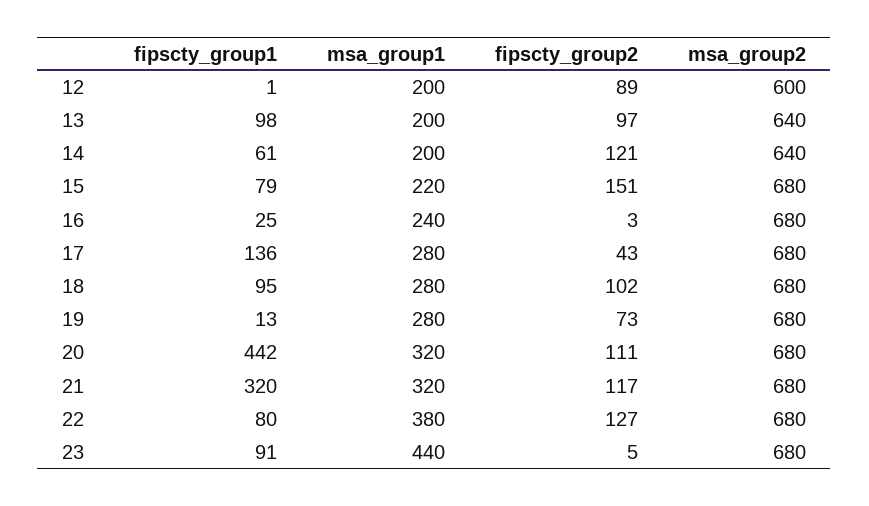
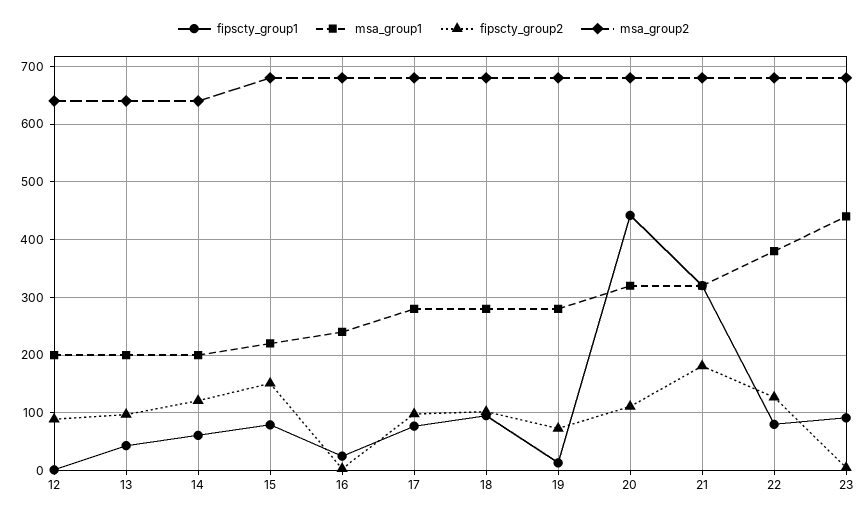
  {
    "fipscty_group1": {
      "12": 1,
-     "13": 98,
+     "13": 40,
      "14": 61,
      "15": 79,
      "16": 25,
-     "17": 136,
+     "17": 80,
      "18": 95,
      "19": 13,
      "20": 442,
      "21": 320,
      "22": 80,
      "23": 91
    },
    "msa_group1": {
      "12": 200,
      "13": 200,
      "14": 200,
      "15": 220,
      "16": 240,
      "17": 280,
      "18": 280,
      "19": 280,
      "20": 320,
      "21": 320,
      "22": 380,
      "23": 440
    },
    "fipscty_group2": {
      "12": 89,
      "13": 97,
      "14": 121,
      "15": 151,
      "16": 3,
-     "17": 43,
+     "17": 100,
      "18": 102,
      "19": 73,
      "20": 111,
-     "21": 117,
+     "21": 180,
      "22": 127,
      "23": 5
    },
    "msa_group2": {
-     "12": 600,
+     "12": 640,
      "13": 640,
      "14": 640,
      "15": 680,
      "16": 680,
      "17": 680,
      "18": 680,
      "19": 680,
      "20": 680,
      "21": 680,
      "22": 680,
      "23": 680
    }
  }

